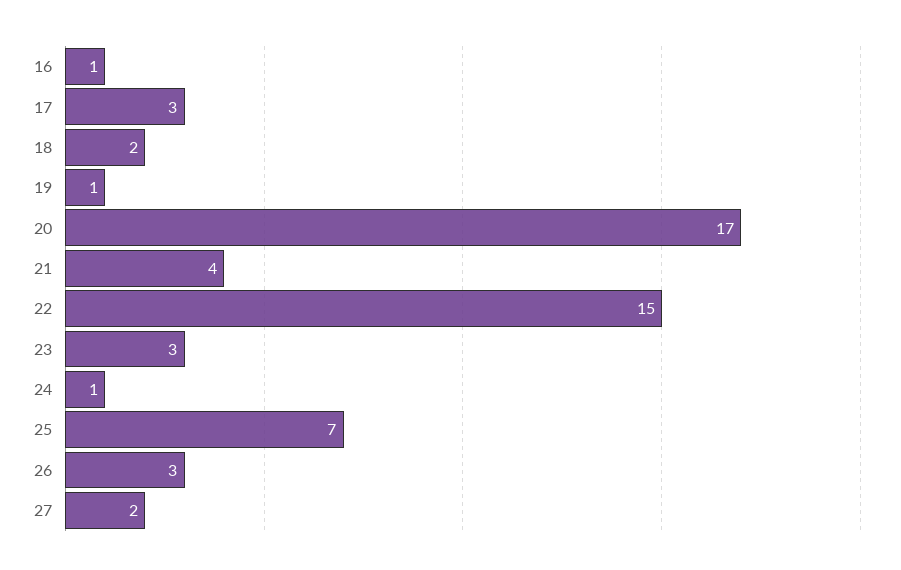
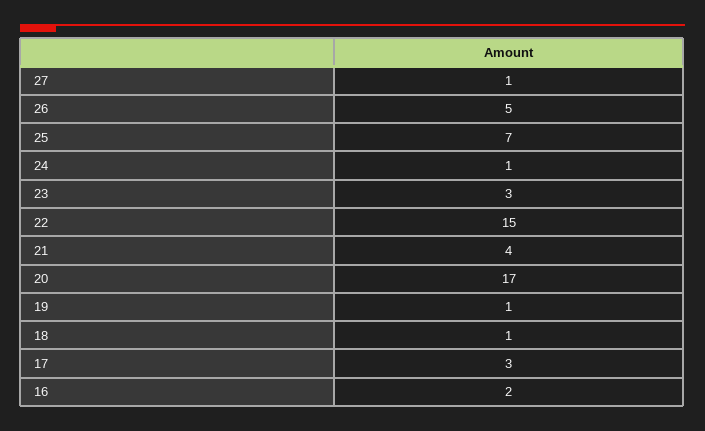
  {
-   "16": 1,
+   "16": 2,
    "17": 3,
-   "18": 2,
+   "18": 1,
    "19": 1,
    "20": 17,
    "21": 4,
    "22": 15,
    "23": 3,
    "24": 1,
    "25": 7,
-   "26": 3,
+   "26": 5,
-   "27": 2
+   "27": 1
  }

